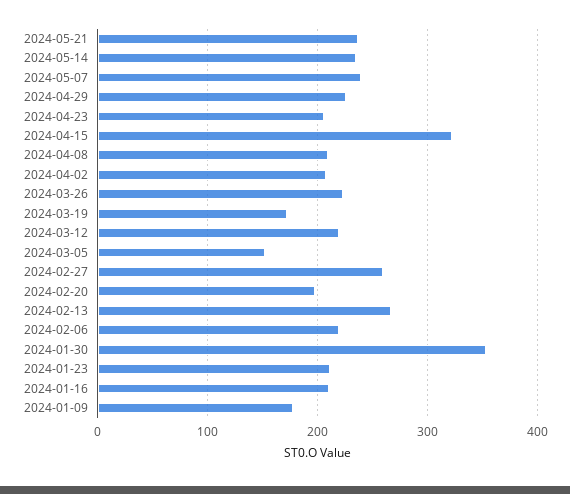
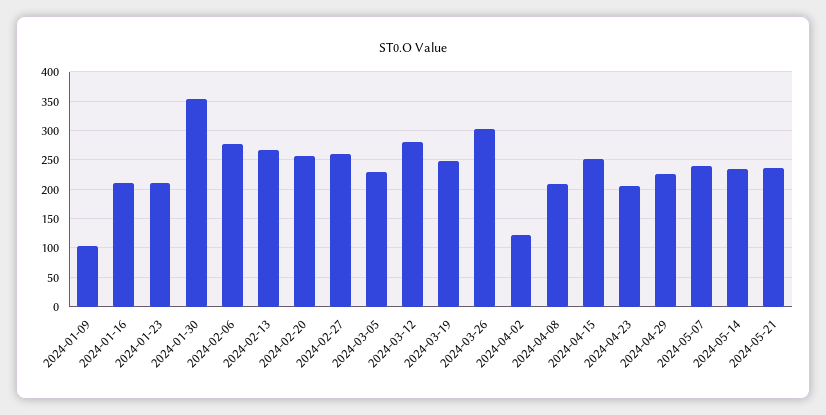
  {
    "2024-05-21": 240,
    "2024-05-14": 230,
    "2024-05-07": 240,
    "2024-04-29": 230,
    "2024-04-23": 210,
-   "2024-04-15": 320,
+   "2024-04-15": 250,
    "2024-04-08": 210,
-   "2024-04-02": 210,
+   "2024-04-02": 125,
-   "2024-03-26": 220,
+   "2024-03-26": 300,
-   "2024-03-19": 170,
+   "2024-03-19": 250,
-   "2024-03-12": 220,
+   "2024-03-12": 275,
-   "2024-03-05": 150,
+   "2024-03-05": 225,
    "2024-02-27": 260,
-   "2024-02-20": 200,
+   "2024-02-20": 250,
    "2024-02-13": 270,
-   "2024-02-06": 220,
+   "2024-02-06": 275,
    "2024-01-30": 350,
    "2024-01-23": 210,
    "2024-01-16": 210,
-   "2024-01-09": 180
+   "2024-01-09": 100
  }

